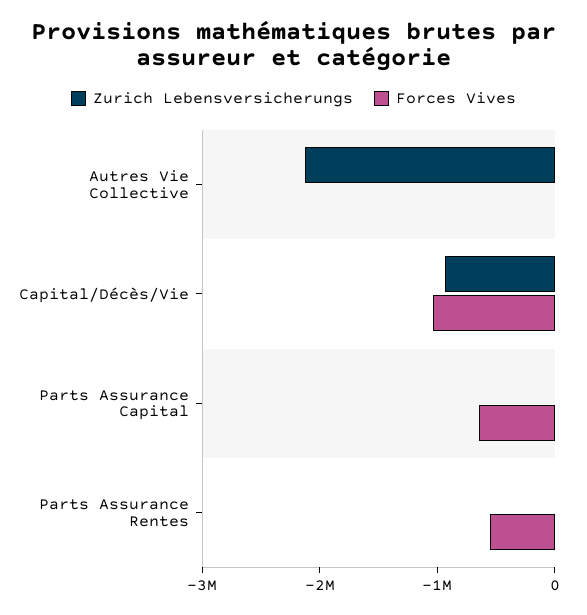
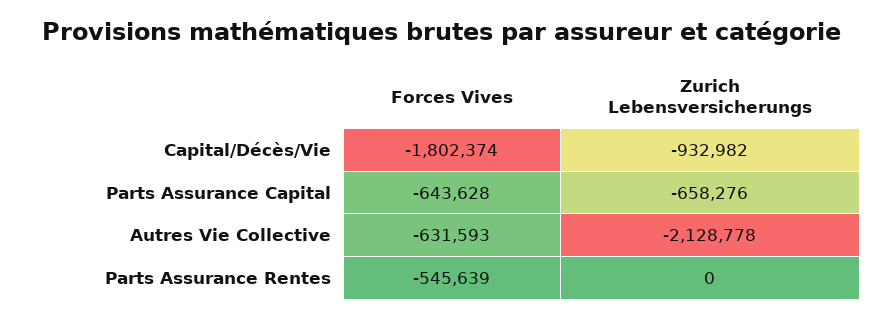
  {
    "Zurich Lebensversicherungs": {
      "Autres Vie Collective": -2128778,
      "Capital/Décès/Vie": -932982,
-     "Parts Assurance Capital": 0,
+     "Parts Assurance Capital": -658276,
      "Parts Assurance Rentes": 0
    },
    "Forces Vives": {
-     "Autres Vie Collective": 0,
+     "Autres Vie Collective": -631593,
-     "Capital/Décès/Vie": -1000000,
+     "Capital/Décès/Vie": -1802374,
      "Parts Assurance Capital": -643628,
      "Parts Assurance Rentes": -545639
    }
  }

